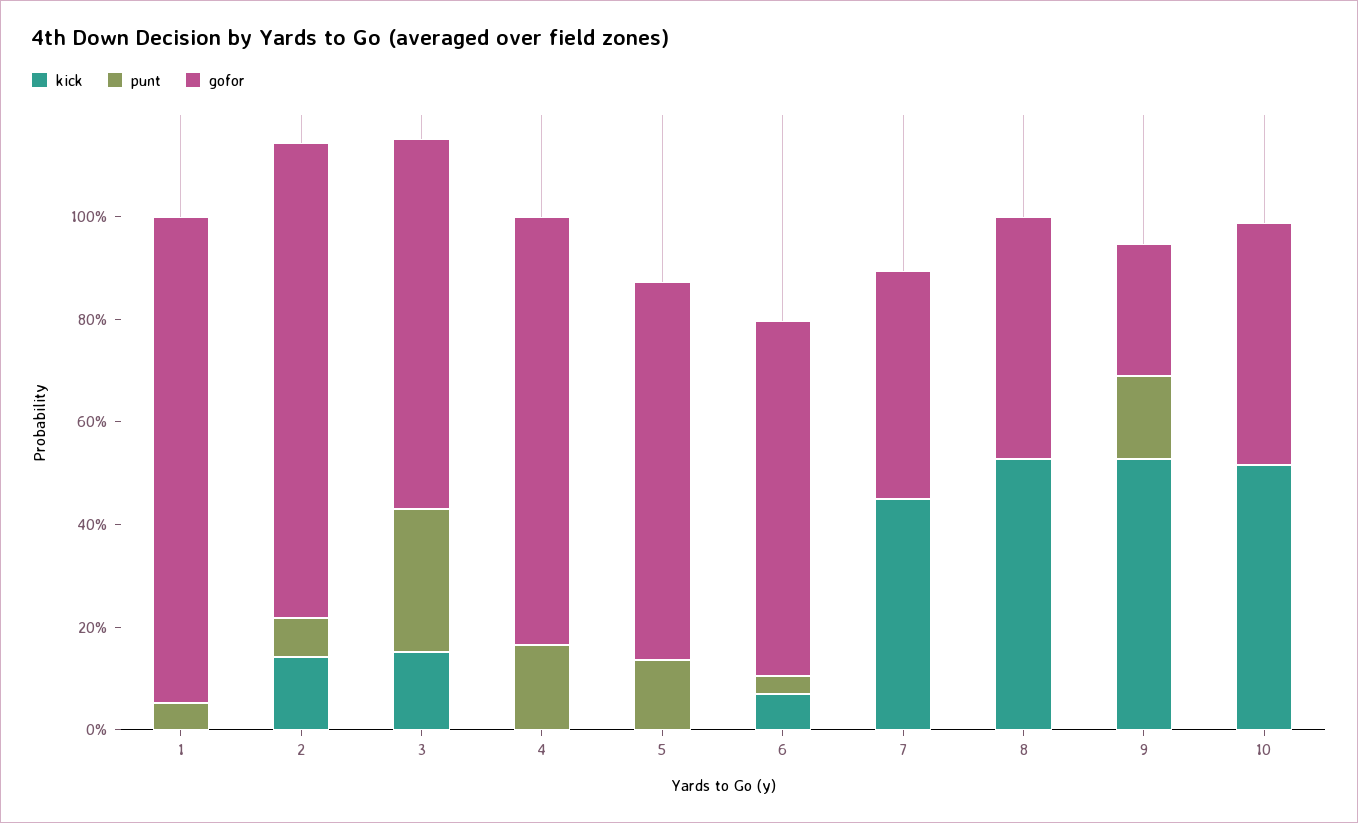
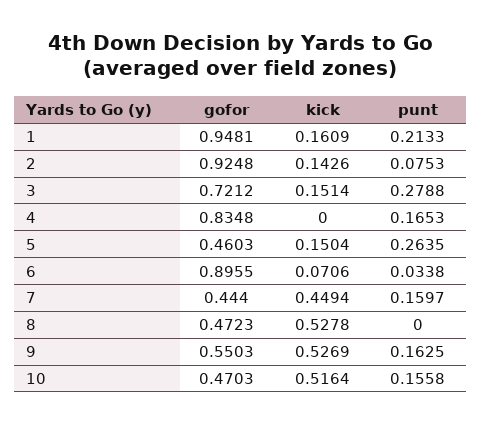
  {
    "kick": {
-     "1": 0,
+     "1": 0.1609,
      "2": 0.1426,
      "3": 0.1514,
      "4": 0,
-     "5": 0,
+     "5": 0.1504,
      "6": 0.0706,
      "7": 0.4494,
      "8": 0.5278,
      "9": 0.5269,
      "10": 0.5164
    },
    "punt": {
-     "1": 0.05,
+     "1": 0.2133,
      "2": 0.0753,
      "3": 0.2788,
      "4": 0.1653,
-     "5": 0.15,
+     "5": 0.2635,
      "6": 0.0338,
-     "7": 0,
+     "7": 0.1597,
      "8": 0,
      "9": 0.1625,
-     "10": 0
+     "10": 0.1558
    },
    "gofor": {
      "1": 0.9481,
      "2": 0.9248,
      "3": 0.7212,
      "4": 0.8348,
-     "5": 0.75,
+     "5": 0.4603,
-     "6": 0.7,
+     "6": 0.8955,
      "7": 0.444,
      "8": 0.4723,
-     "9": 0.25,
+     "9": 0.5503,
      "10": 0.4703
    }
  }

